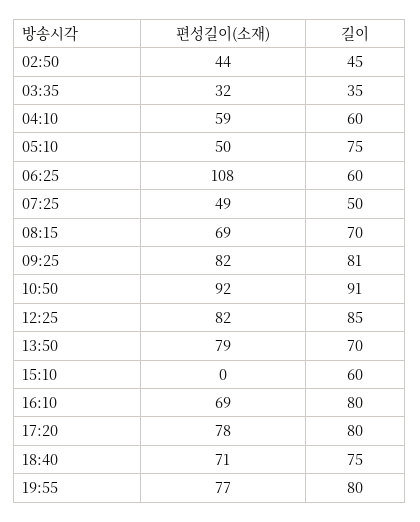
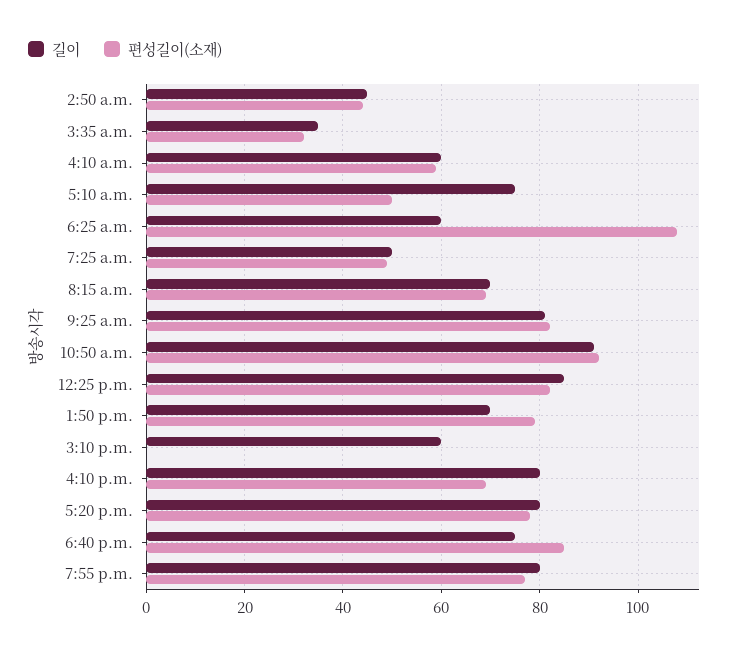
  {
    "편성길이(소재)": {
      "02:50": 44,
      "03:35": 32,
      "04:10": 59,
      "05:10": 50,
      "06:25": 108,
      "07:25": 49,
      "08:15": 69,
      "09:25": 82,
      "10:50": 92,
      "12:25": 82,
      "13:50": 79,
      "15:10": 0,
      "16:10": 69,
      "17:20": 78,
-     "18:40": 71,
+     "18:40": 85,
      "19:55": 77
    },
    "길이": {
      "02:50": 45,
      "03:35": 35,
      "04:10": 60,
      "05:10": 75,
      "06:25": 60,
      "07:25": 50,
      "08:15": 70,
      "09:25": 81,
      "10:50": 91,
      "12:25": 85,
      "13:50": 70,
      "15:10": 60,
      "16:10": 80,
      "17:20": 80,
      "18:40": 75,
      "19:55": 80
    }
  }

